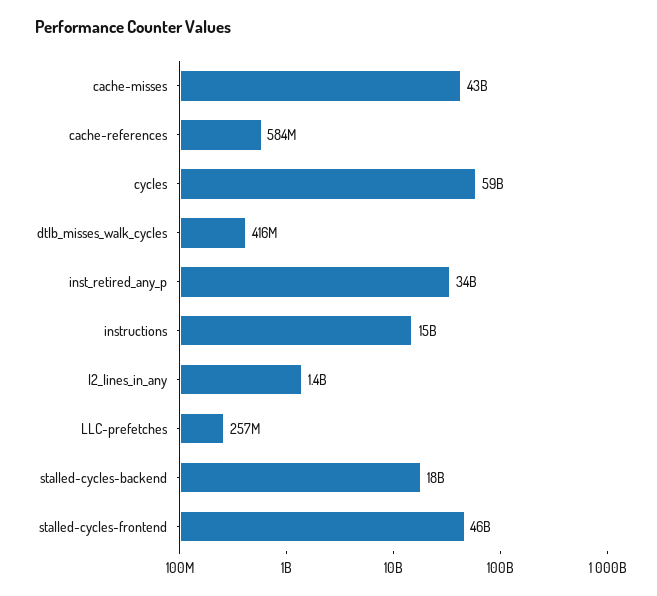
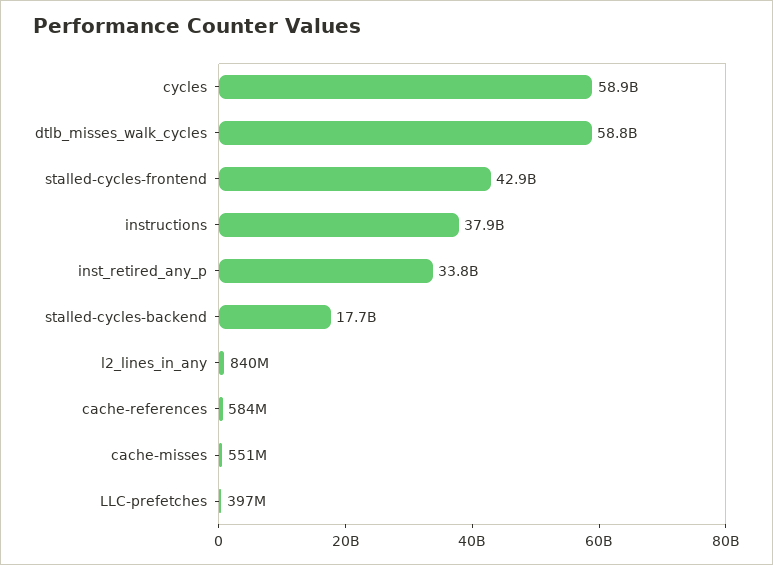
  {
-   "cache-misses": 43000000000,
+   "cache-misses": 551000000,
    "cache-references": 584000000,
    "cycles": 58900000000,
-   "dtlb_misses_walk_cycles": 416000000,
+   "dtlb_misses_walk_cycles": 58800000000,
    "inst_retired_any_p": 33800000000,
-   "instructions": 15000000000,
+   "instructions": 37900000000,
-   "l2_lines_in_any": 1400000000,
+   "l2_lines_in_any": 840000000,
-   "LLC-prefetches": 257000000,
+   "LLC-prefetches": 397000000,
    "stalled-cycles-backend": 17700000000,
-   "stalled-cycles-frontend": 46000000000
+   "stalled-cycles-frontend": 42900000000
  }

